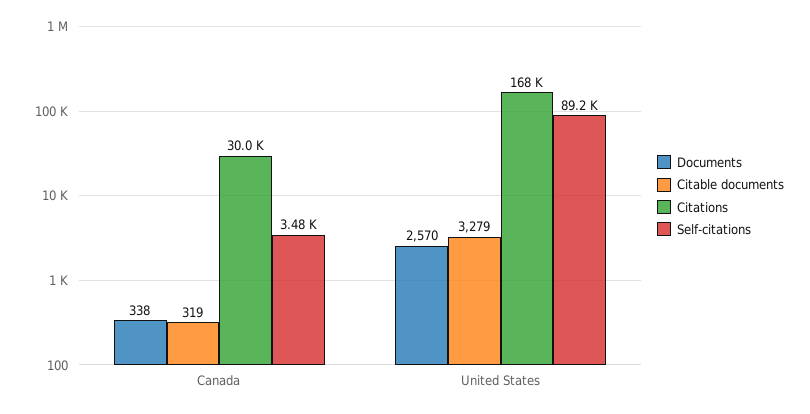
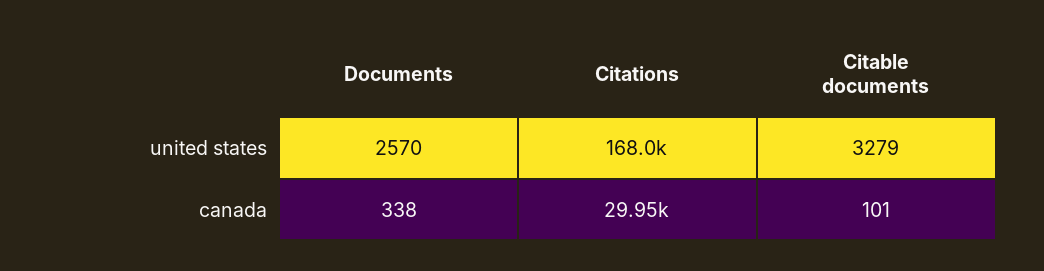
  {
    "Documents": {
      "Canada": 338,
      "United States": 2570
    },
    "Citable documents": {
-     "Canada": 319,
+     "Canada": 101,
      "United States": 3279
    },
    "Citations": {
      "Canada": 29950,
      "United States": 168000
-   },
+   }
-   "Self-citations": {
-     "Canada": 3480,
-     "United States": 89200
-   }
  }

